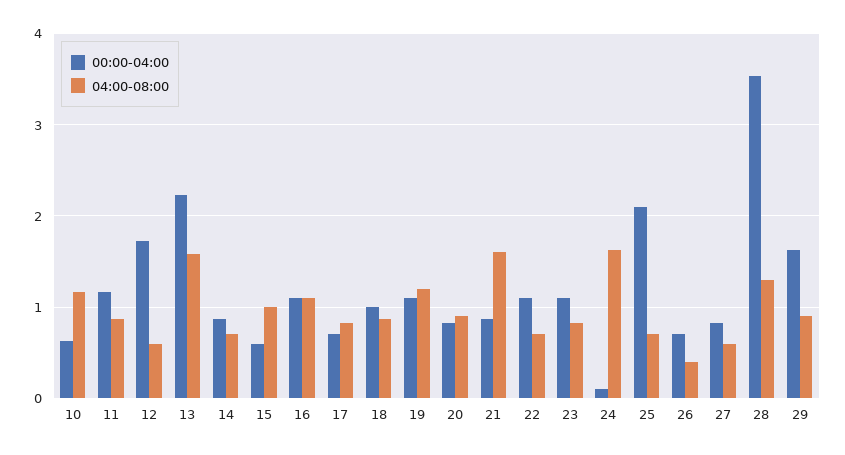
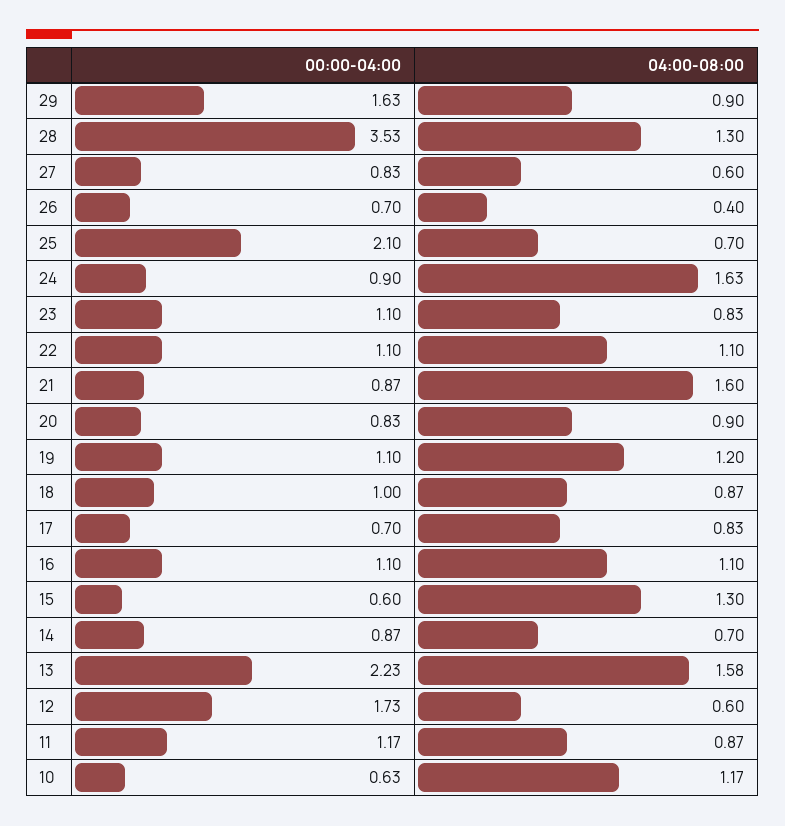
  {
    "00:00-04:00": {
      "10": 0.63,
      "11": 1.17,
      "12": 1.73,
      "13": 2.23,
      "14": 0.87,
      "15": 0.6,
      "16": 1.1,
      "17": 0.7,
      "18": 1,
      "19": 1.1,
      "20": 0.83,
      "21": 0.87,
      "22": 1.1,
      "23": 1.1,
-     "24": 0.1,
+     "24": 0.9,
      "25": 2.1,
      "26": 0.7,
      "27": 0.83,
      "28": 3.53,
      "29": 1.63
    },
    "04:00-08:00": {
      "10": 1.17,
      "11": 0.87,
      "12": 0.6,
      "13": 1.58,
      "14": 0.7,
-     "15": 1,
+     "15": 1.3,
      "16": 1.1,
      "17": 0.83,
      "18": 0.87,
      "19": 1.2,
      "20": 0.9,
      "21": 1.6,
-     "22": 0.7,
+     "22": 1.1,
      "23": 0.83,
      "24": 1.63,
      "25": 0.7,
      "26": 0.4,
      "27": 0.6,
      "28": 1.3,
      "29": 0.9
    }
  }

